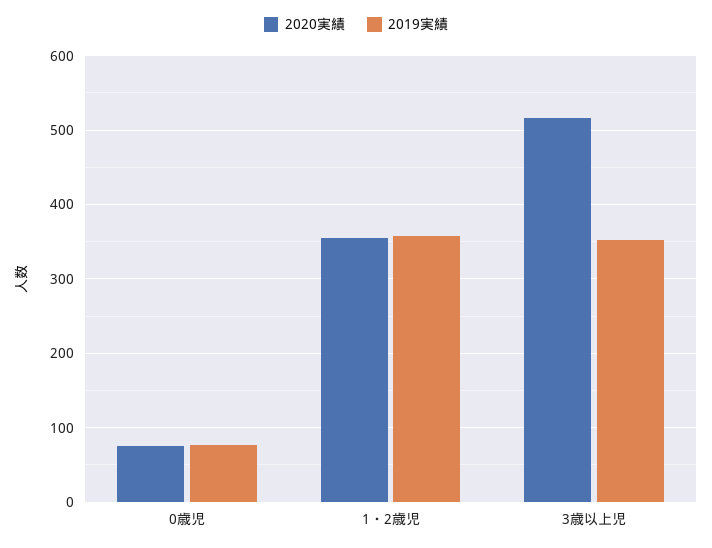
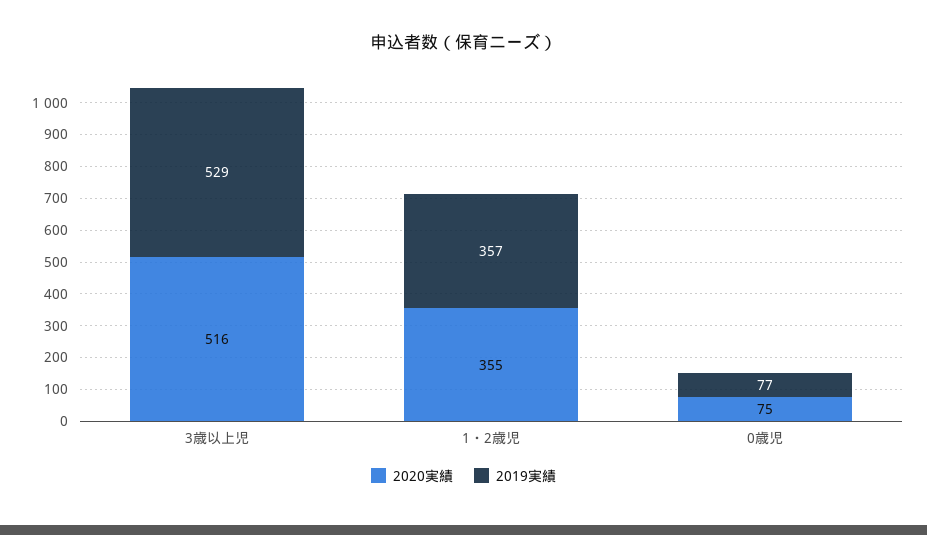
  {
    "2020実績": {
      "0歳児": 75,
      "1・2歳児": 355,
      "3歳以上児": 516
    },
    "2019実績": {
      "0歳児": 77,
      "1・2歳児": 357,
-     "3歳以上児": 350
+     "3歳以上児": 529
    }
  }

